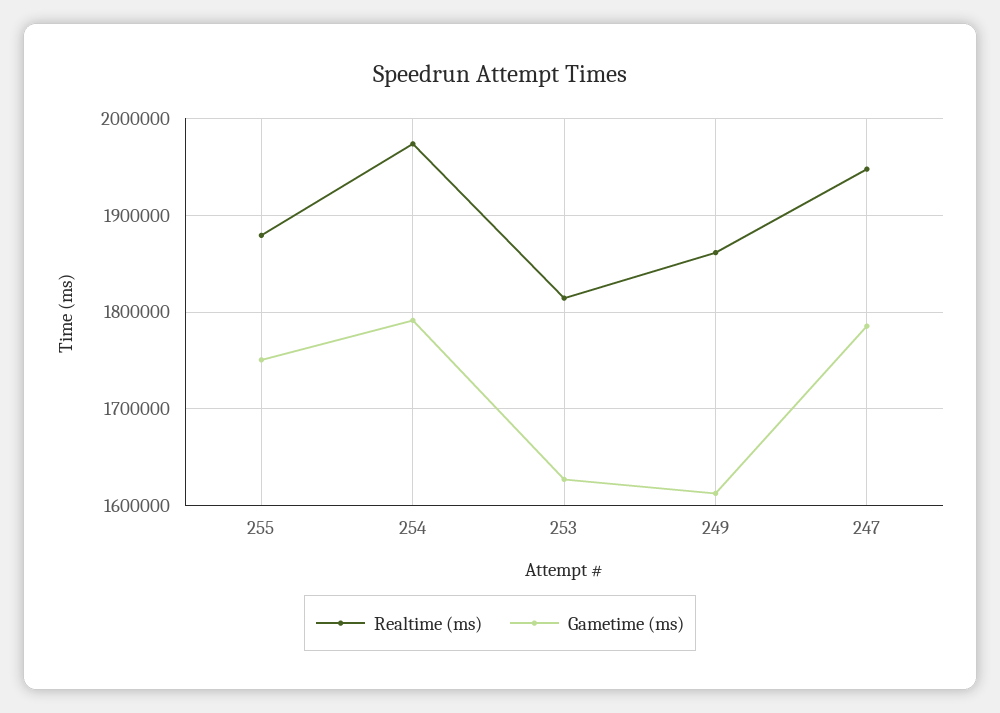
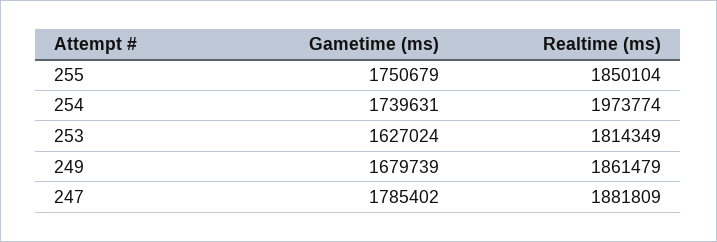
  {
    "Realtime (ms)": {
-     "255": 1880000,
+     "255": 1850104,
      "254": 1973774,
      "253": 1814349,
      "249": 1861479,
-     "247": 1950000
+     "247": 1881809
    },
    "Gametime (ms)": {
      "255": 1750679,
-     "254": 1790000,
+     "254": 1739631,
      "253": 1627024,
-     "249": 1610000,
+     "249": 1679739,
      "247": 1785402
    }
  }

